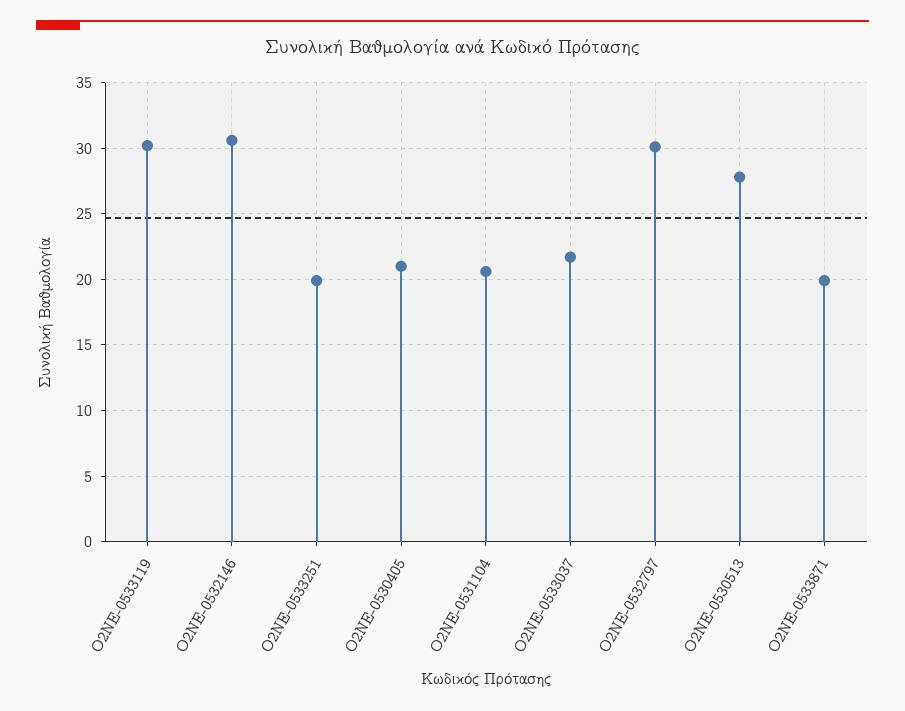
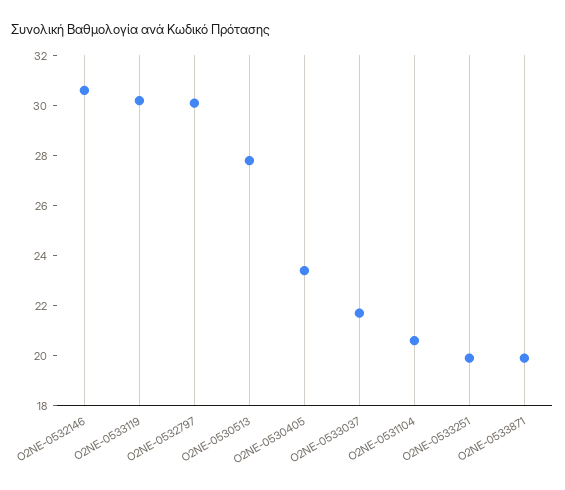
  {
    "Ο2ΝΕ-0533119": 30,
    "Ο2ΝΕ-0532146": 30.5,
    "Ο2ΝΕ-0533251": 20,
-   "Ο2ΝΕ-0530405": 21,
+   "Ο2ΝΕ-0530405": 23.5,
    "Ο2ΝΕ-0531104": 20.5,
    "Ο2ΝΕ-0533037": 21.5,
    "Ο2ΝΕ-0532797": 30,
    "Ο2ΝΕ-0530513": 28,
    "Ο2ΝΕ-0533871": 20
  }

